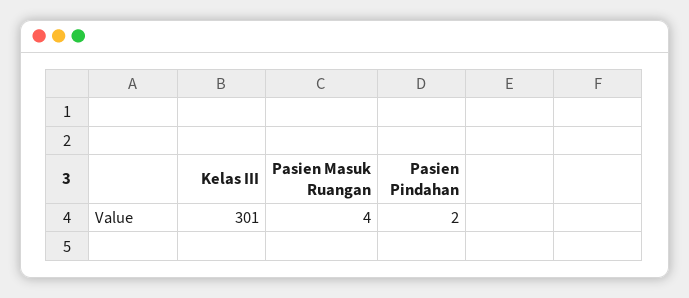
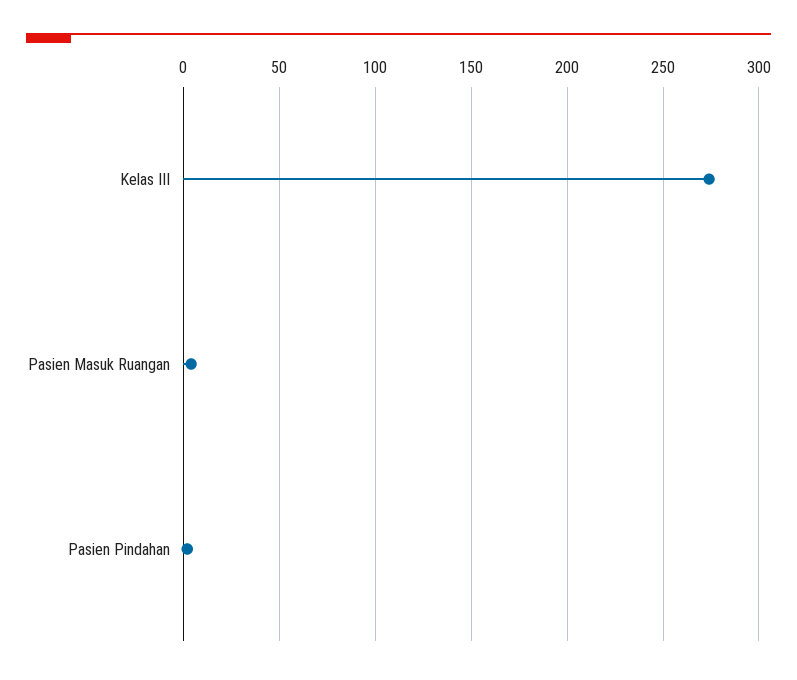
  {
-   "Kelas III": 301,
+   "Kelas III": 275,
    "Pasien Masuk Ruangan": 4,
    "Pasien Pindahan": 2
  }

